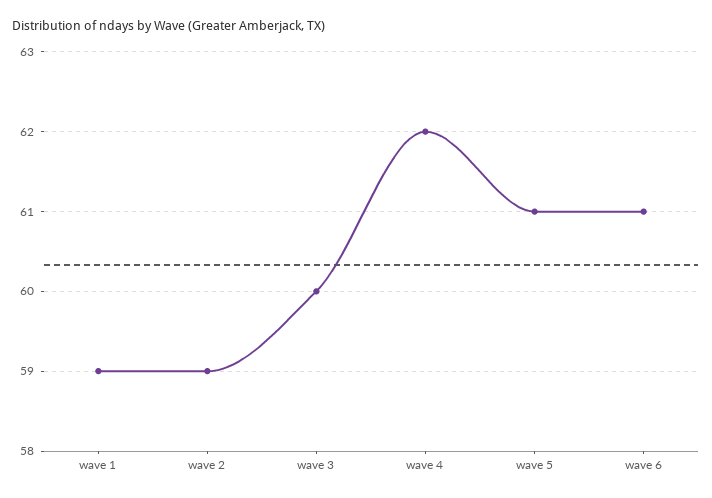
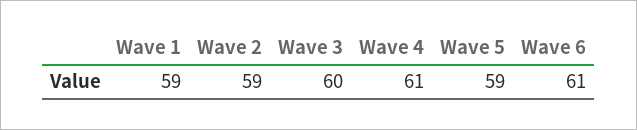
  {
    "wave 1": 59,
    "wave 2": 59,
    "wave 3": 60,
-   "wave 4": 62,
+   "wave 4": 61,
-   "wave 5": 61,
+   "wave 5": 59,
    "wave 6": 61
  }

